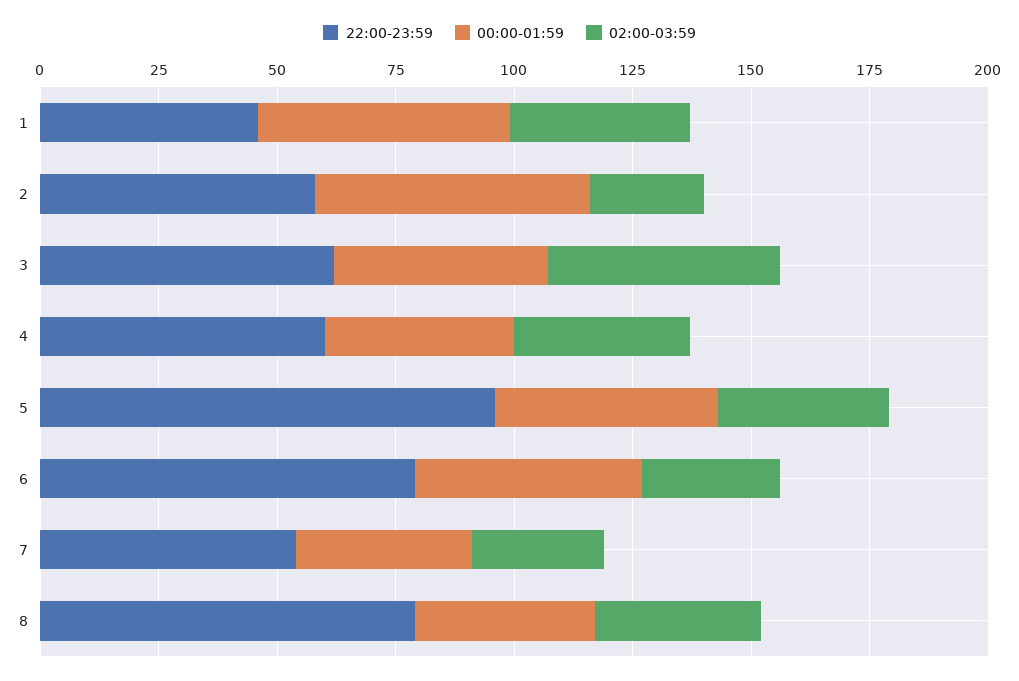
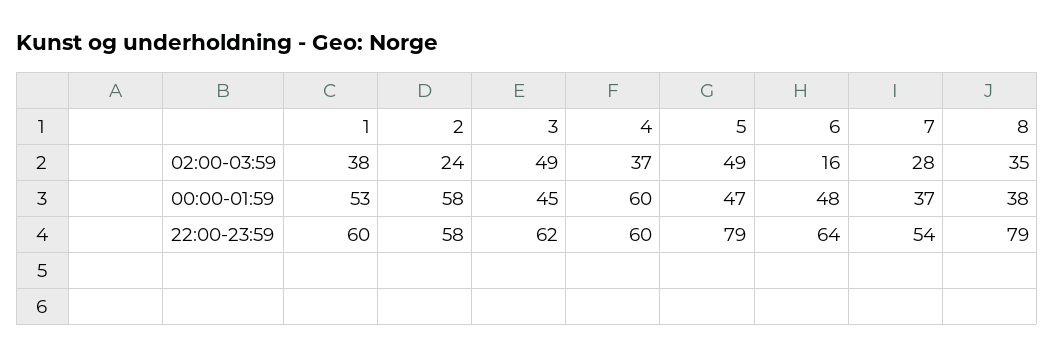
  {
    "22:00-23:59": {
-     "1": 45,
+     "1": 60,
      "2": 58,
      "3": 62,
      "4": 60,
-     "5": 95,
+     "5": 79,
-     "6": 80,
+     "6": 64,
      "7": 54,
      "8": 79
    },
    "00:00-01:59": {
      "1": 53,
      "2": 58,
      "3": 45,
-     "4": 40,
+     "4": 60,
      "5": 47,
      "6": 48,
      "7": 37,
      "8": 38
    },
    "02:00-03:59": {
      "1": 38,
      "2": 24,
      "3": 49,
      "4": 37,
-     "5": 35,
+     "5": 49,
-     "6": 30,
+     "6": 16,
      "7": 28,
      "8": 35
    }
  }

